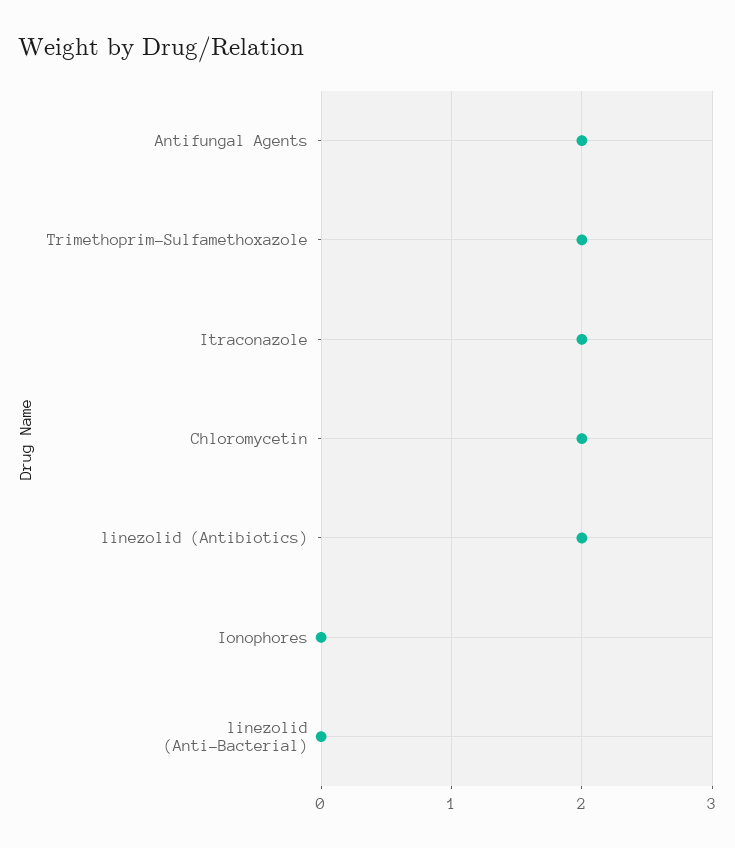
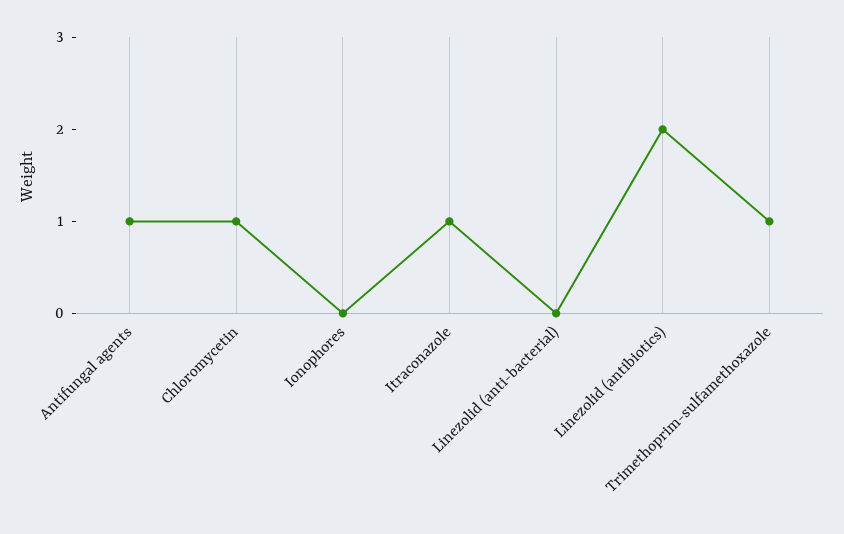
  {
-   "Antifungal Agents": 2,
+   "Antifungal Agents": 1,
-   "Trimethoprim-Sulfamethoxazole": 2,
+   "Trimethoprim-Sulfamethoxazole": 1,
-   "Itraconazole": 2,
+   "Itraconazole": 1,
-   "Chloromycetin": 2,
+   "Chloromycetin": 1,
    "linezolid (Antibiotics)": 2,
    "Ionophores": 0,
    "linezolid (Anti-Bacterial)": 0
  }

